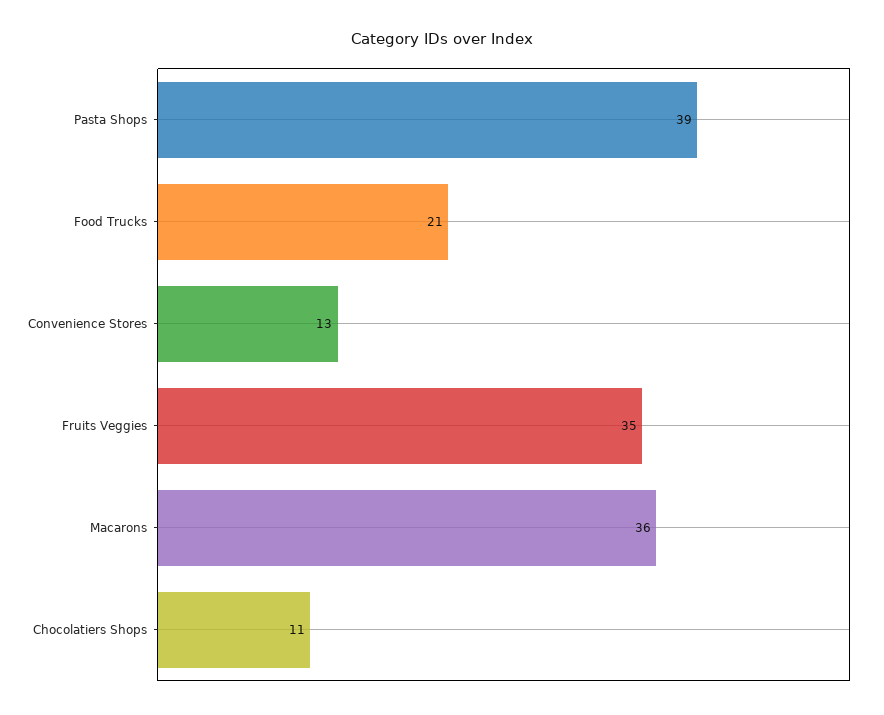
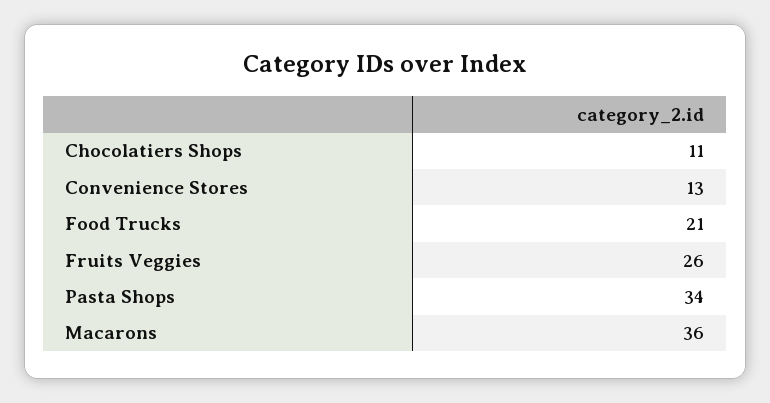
  {
-   "Pasta Shops": 39,
+   "Pasta Shops": 34,
    "Food Trucks": 21,
    "Convenience Stores": 13,
-   "Fruits Veggies": 35,
+   "Fruits Veggies": 26,
    "Macarons": 36,
    "Chocolatiers Shops": 11
  }

